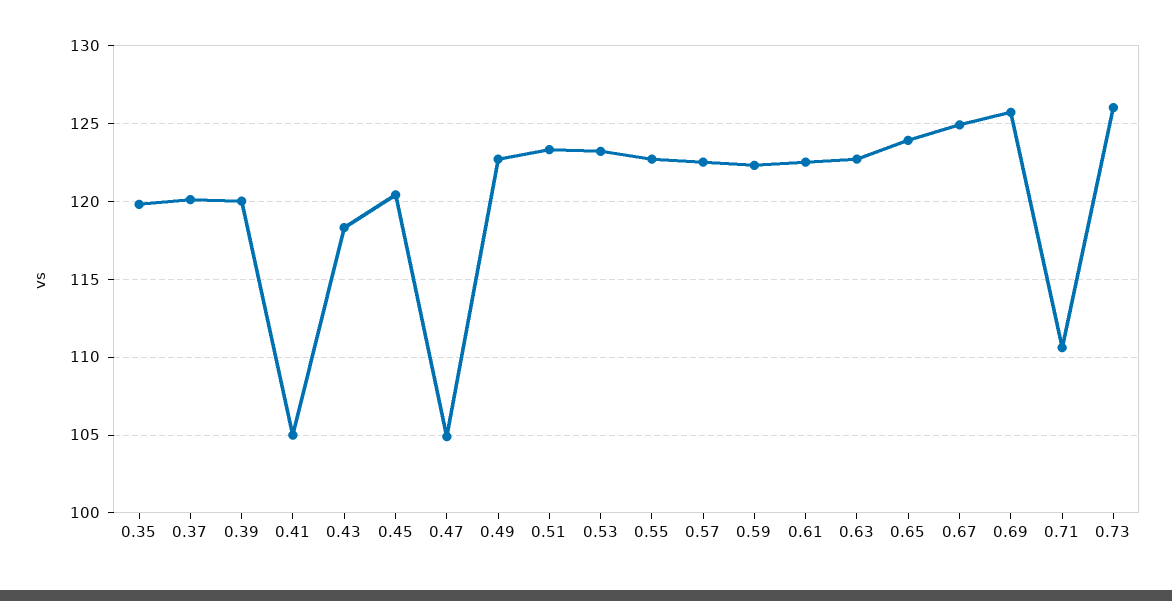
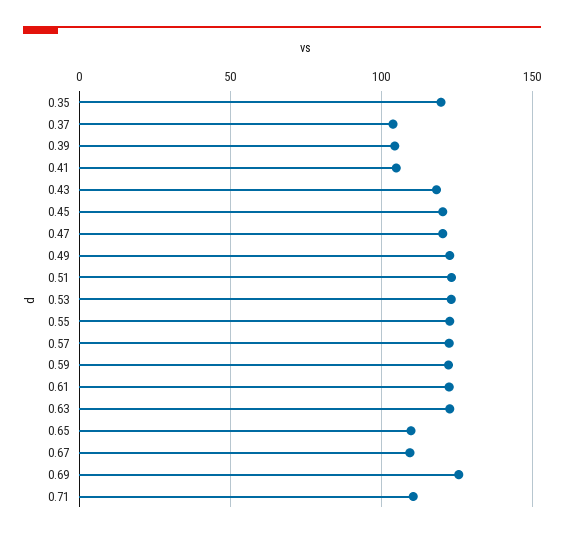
  {
    "0.35": 120,
-   "0.37": 120,
+   "0.37": 105,
-   "0.39": 120,
+   "0.39": 105,
    "0.41": 105,
    "0.43": 118.5,
    "0.45": 120.5,
-   "0.47": 105,
+   "0.47": 120,
    "0.49": 122.5,
    "0.51": 123.5,
    "0.53": 123,
    "0.55": 122.5,
    "0.57": 122.5,
    "0.59": 122.5,
    "0.61": 122.5,
    "0.63": 122.5,
-   "0.65": 124,
+   "0.65": 110,
-   "0.67": 125,
+   "0.67": 110,
    "0.69": 125.5,
-   "0.71": 110.5,
+   "0.71": 110.5
-   "0.73": 126
  }

